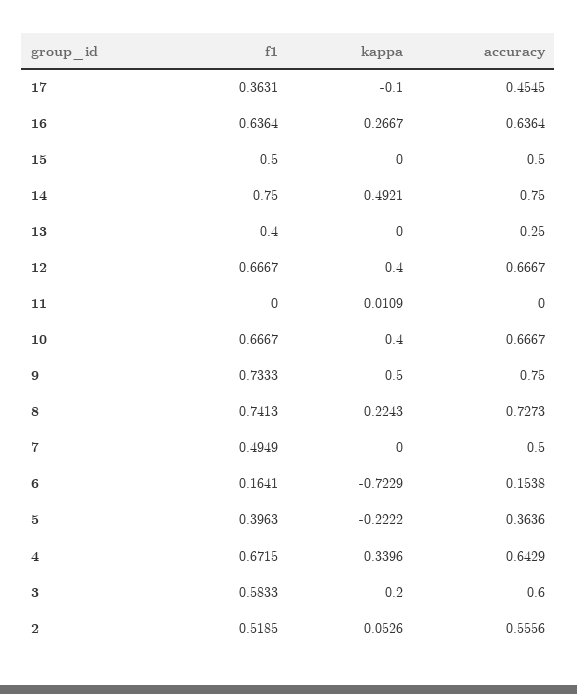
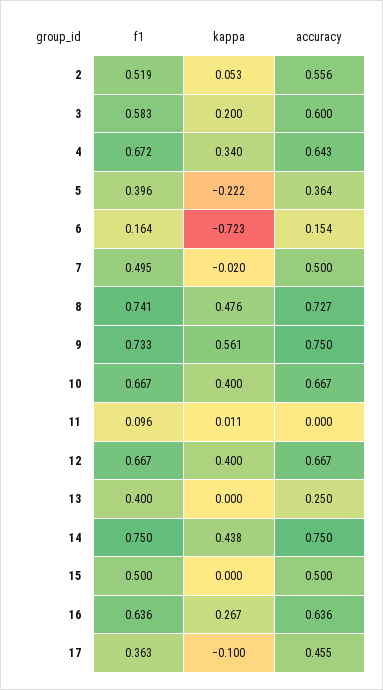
  {
    "f1": {
      "17": 0.3631,
      "16": 0.6364,
      "15": 0.5,
      "14": 0.75,
      "13": 0.4,
      "12": 0.6667,
-     "11": 0,
+     "11": 0.096,
      "10": 0.6667,
      "9": 0.7333,
      "8": 0.7413,
      "7": 0.4949,
      "6": 0.1641,
      "5": 0.3963,
      "4": 0.6715,
      "3": 0.5833,
      "2": 0.5185
    },
    "kappa": {
      "17": -0.1,
      "16": 0.2667,
      "15": 0,
-     "14": 0.4921,
+     "14": 0.438,
      "13": 0,
      "12": 0.4,
      "11": 0.0109,
      "10": 0.4,
-     "9": 0.5,
+     "9": 0.561,
-     "8": 0.2243,
+     "8": 0.476,
-     "7": 0,
+     "7": -0.02,
      "6": -0.7229,
      "5": -0.2222,
      "4": 0.3396,
      "3": 0.2,
      "2": 0.0526
    },
    "accuracy": {
      "17": 0.4545,
      "16": 0.6364,
      "15": 0.5,
      "14": 0.75,
      "13": 0.25,
      "12": 0.6667,
      "11": 0,
      "10": 0.6667,
      "9": 0.75,
      "8": 0.7273,
      "7": 0.5,
      "6": 0.1538,
      "5": 0.3636,
      "4": 0.6429,
      "3": 0.6,
      "2": 0.5556
    }
  }

